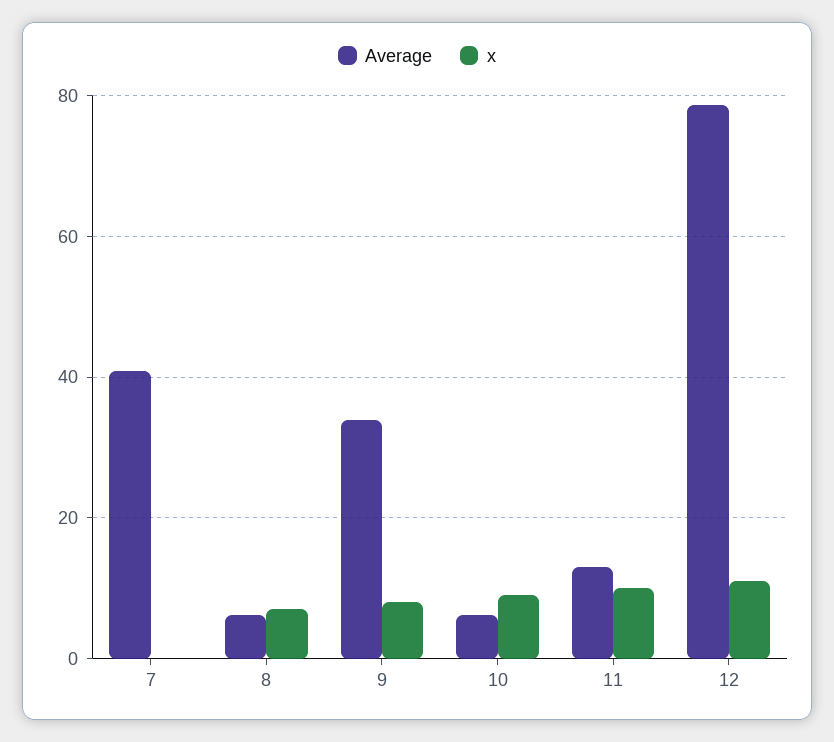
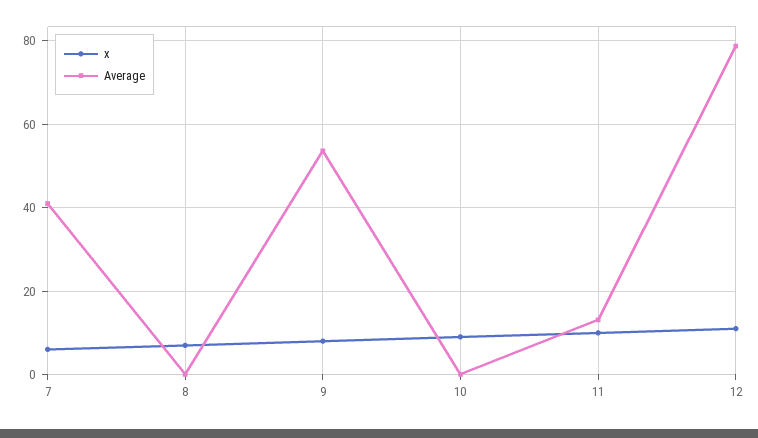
  {
    "Average": {
      "7": 40,
-     "8": 6,
+     "8": 0,
-     "9": 34,
+     "9": 54,
-     "10": 6,
+     "10": 0,
      "11": 14,
      "12": 78
    },
    "x": {
-     "7": 0,
+     "7": 6,
      "8": 8,
      "9": 8,
      "10": 10,
      "11": 10,
      "12": 12
    }
  }

